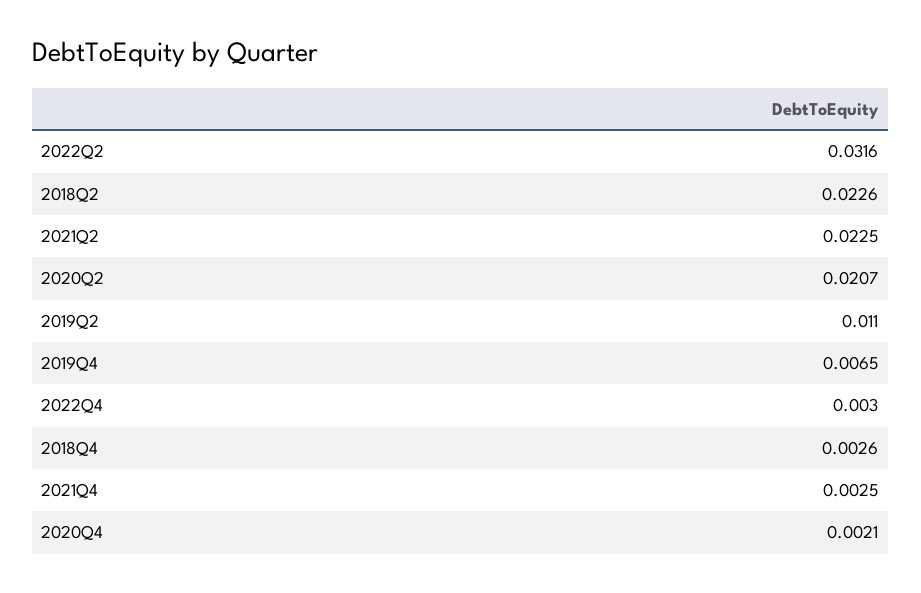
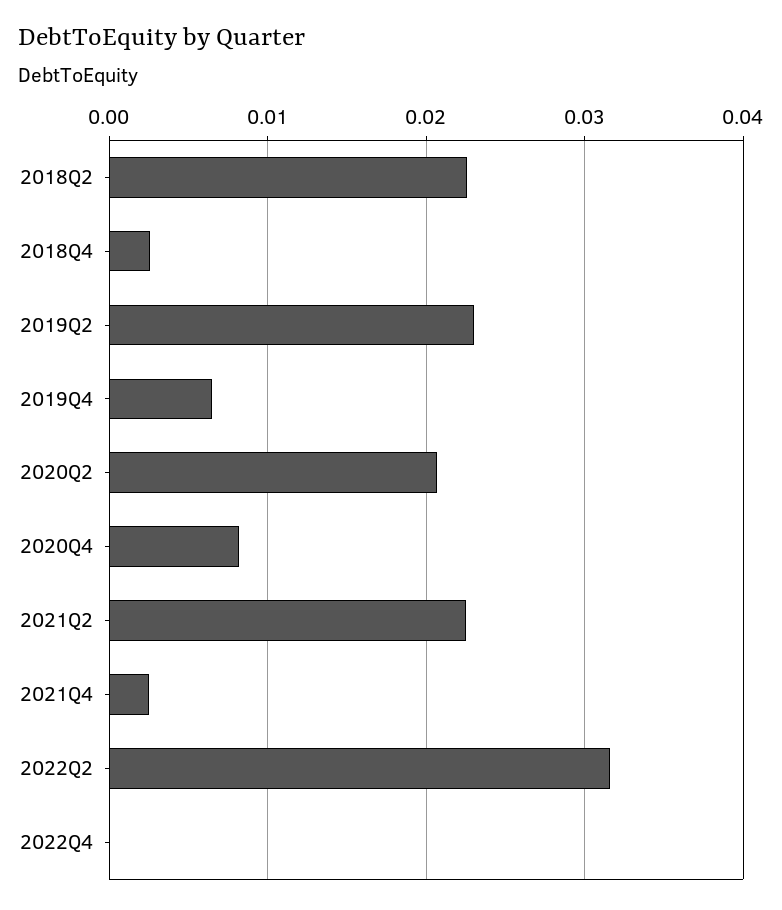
  {
    "2022Q2": 0.0316,
    "2018Q2": 0.0226,
    "2021Q2": 0.0225,
    "2020Q2": 0.0207,
-   "2019Q2": 0.011,
+   "2019Q2": 0.023,
    "2019Q4": 0.0065,
-   "2022Q4": 0.003,
+   "2022Q4": 0,
    "2018Q4": 0.0026,
    "2021Q4": 0.0025,
-   "2020Q4": 0.0021
+   "2020Q4": 0.008
  }

